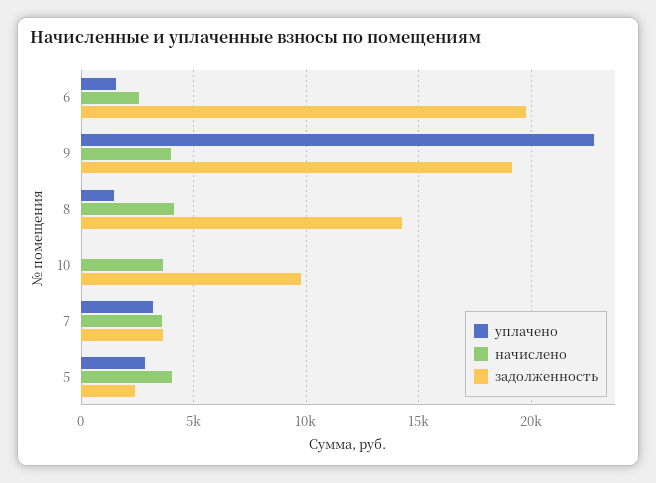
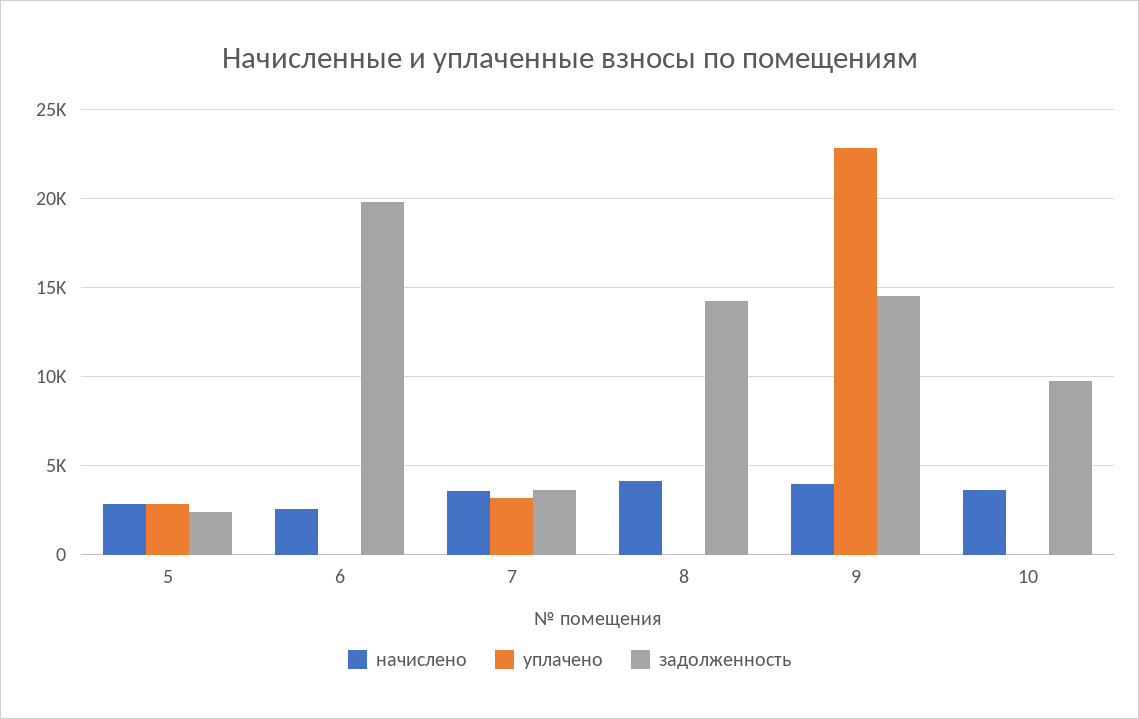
  {
    "уплачено": {
-     "6": 1500,
+     "6": 0,
      "9": 23000,
-     "8": 1500,
+     "8": 0,
      "10": 0,
      "7": 3000,
      "5": 3000
    },
    "начислено": {
      "6": 2500,
      "9": 4000,
      "8": 4000,
      "10": 3500,
      "7": 3500,
-     "5": 4000
+     "5": 3000
    },
    "задолженность": {
      "6": 20000,
-     "9": 19000,
+     "9": 14500,
      "8": 14500,
      "10": 10000,
      "7": 3500,
      "5": 2500
    }
  }

